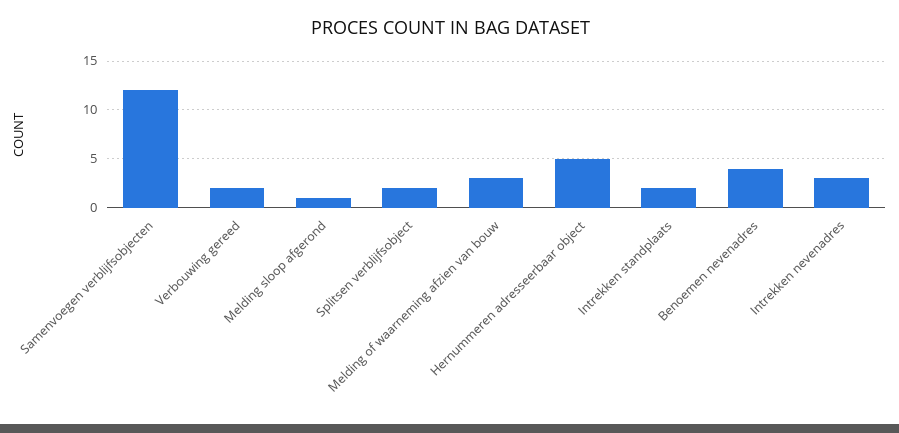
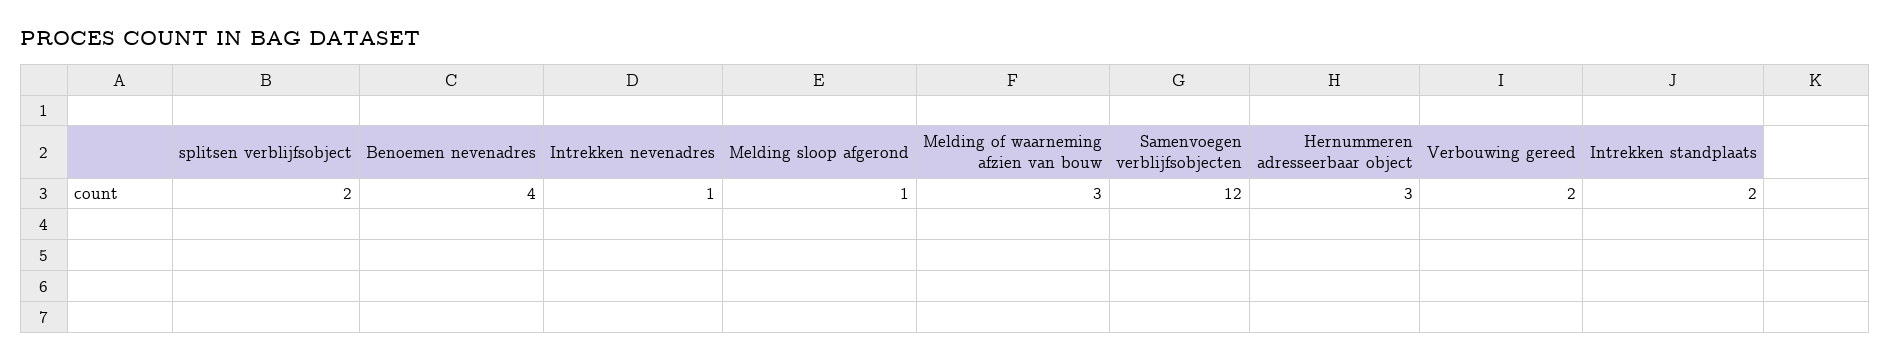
  {
    "Samenvoegen verblijfsobjecten": 12,
    "Verbouwing gereed": 2,
    "Melding sloop afgerond": 1,
    "Splitsen verblijfsobject": 2,
    "Melding of waarneming afzien van bouw": 3,
-   "Hernummeren adresseerbaar object": 5,
+   "Hernummeren adresseerbaar object": 3,
    "Intrekken standplaats": 2,
    "Benoemen nevenadres": 4,
-   "Intrekken nevenadres": 3
+   "Intrekken nevenadres": 1
  }

